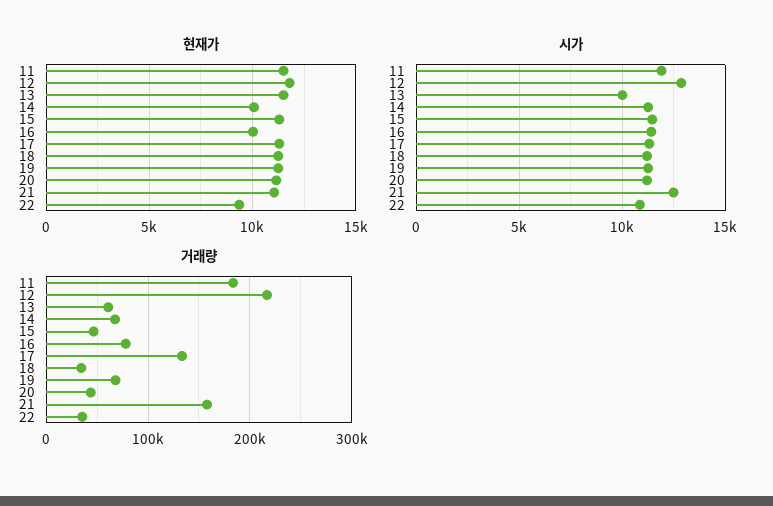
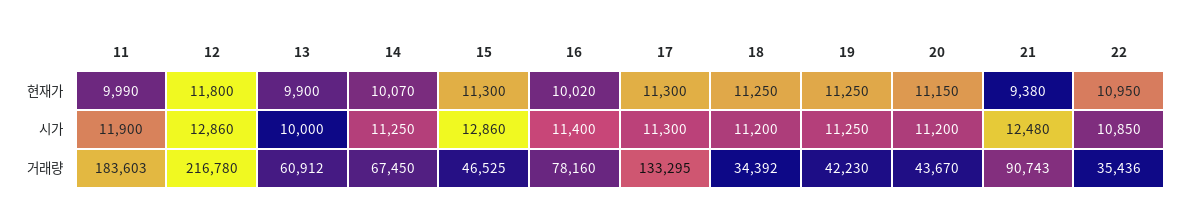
  {
    "현재가": {
-     "11": 11500,
+     "11": 9990,
      "12": 11800,
-     "13": 11500,
+     "13": 9900,
      "14": 10070,
      "15": 11300,
      "16": 10020,
      "17": 11300,
      "18": 11250,
      "19": 11250,
      "20": 11150,
-     "21": 11000,
+     "21": 9380,
-     "22": 9500
+     "22": 10950
    },
    "시가": {
      "11": 11900,
      "12": 12860,
      "13": 10000,
      "14": 11250,
-     "15": 11500,
+     "15": 12860,
      "16": 11400,
      "17": 11300,
      "18": 11200,
      "19": 11250,
      "20": 11200,
      "21": 12480,
      "22": 10850
    },
    "거래량": {
      "11": 183603,
      "12": 216780,
      "13": 60912,
      "14": 67450,
      "15": 46525,
      "16": 78160,
      "17": 133295,
      "18": 34392,
-     "19": 70000,
+     "19": 42230,
      "20": 43670,
-     "21": 160000,
+     "21": 90743,
      "22": 35436
    }
  }

